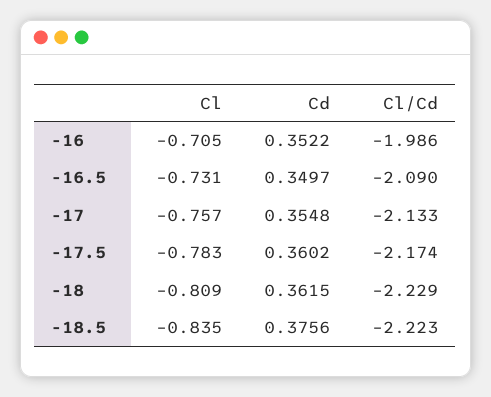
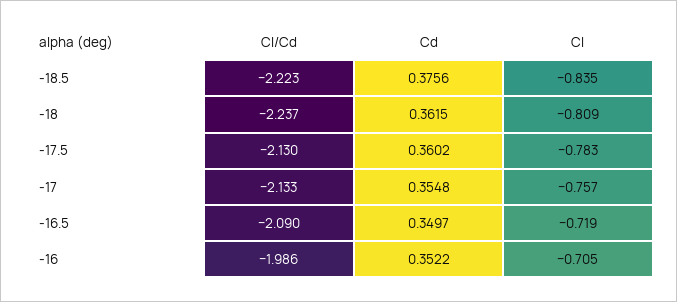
  {
    "Cl": {
      "-16": -0.705,
-     "-16.5": -0.731,
+     "-16.5": -0.719,
      "-17": -0.757,
      "-17.5": -0.783,
      "-18": -0.809,
      "-18.5": -0.835
    },
    "Cd": {
      "-16": 0.3522,
      "-16.5": 0.3497,
      "-17": 0.3548,
      "-17.5": 0.3602,
      "-18": 0.3615,
      "-18.5": 0.3756
    },
    "Cl/Cd": {
      "-16": -1.986,
      "-16.5": -2.09,
      "-17": -2.133,
-     "-17.5": -2.174,
+     "-17.5": -2.13,
-     "-18": -2.229,
+     "-18": -2.237,
      "-18.5": -2.223
    }
  }

